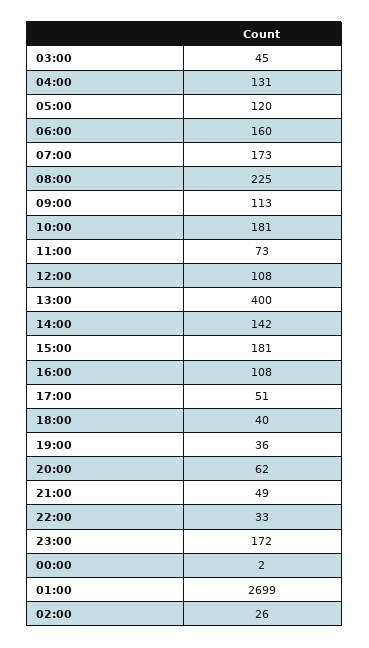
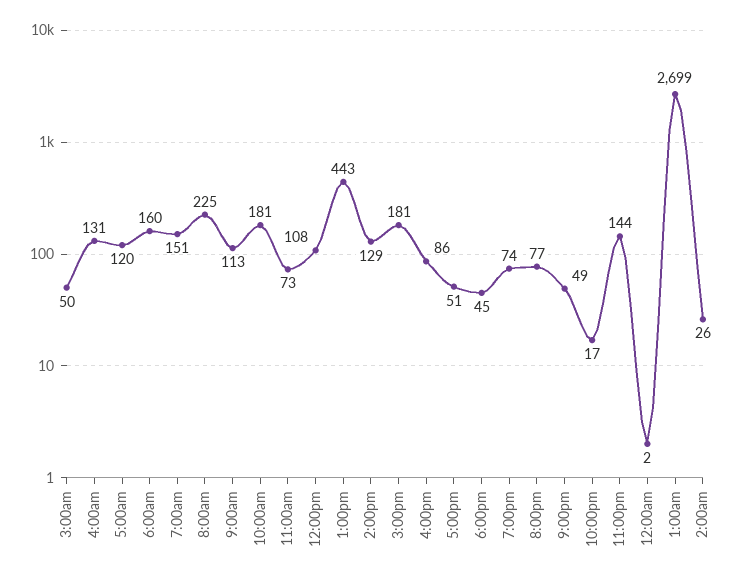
  {
-   "03:00": 45,
+   "03:00": 50,
    "04:00": 131,
    "05:00": 120,
    "06:00": 160,
-   "07:00": 173,
+   "07:00": 151,
    "08:00": 225,
    "09:00": 113,
    "10:00": 181,
    "11:00": 73,
    "12:00": 108,
-   "13:00": 400,
+   "13:00": 443,
-   "14:00": 142,
+   "14:00": 129,
    "15:00": 181,
-   "16:00": 108,
+   "16:00": 86,
    "17:00": 51,
-   "18:00": 40,
+   "18:00": 45,
-   "19:00": 36,
+   "19:00": 74,
-   "20:00": 62,
+   "20:00": 77,
    "21:00": 49,
-   "22:00": 33,
+   "22:00": 17,
-   "23:00": 172,
+   "23:00": 144,
    "00:00": 2,
    "01:00": 2699,
    "02:00": 26
  }

